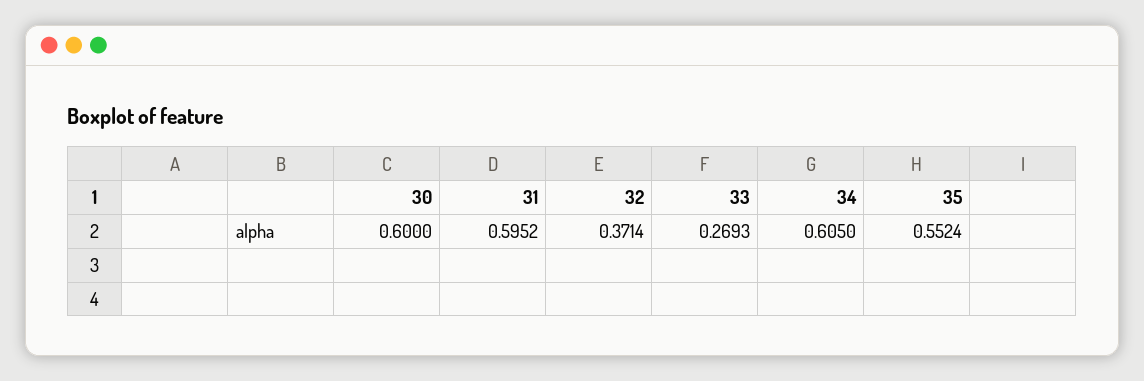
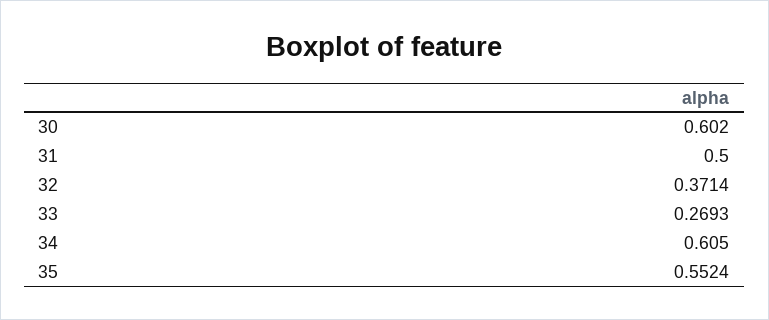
  {
-   "30": 0.6,
+   "30": 0.602,
-   "31": 0.5952,
+   "31": 0.5,
    "32": 0.3714,
    "33": 0.2693,
    "34": 0.605,
    "35": 0.5524
  }

